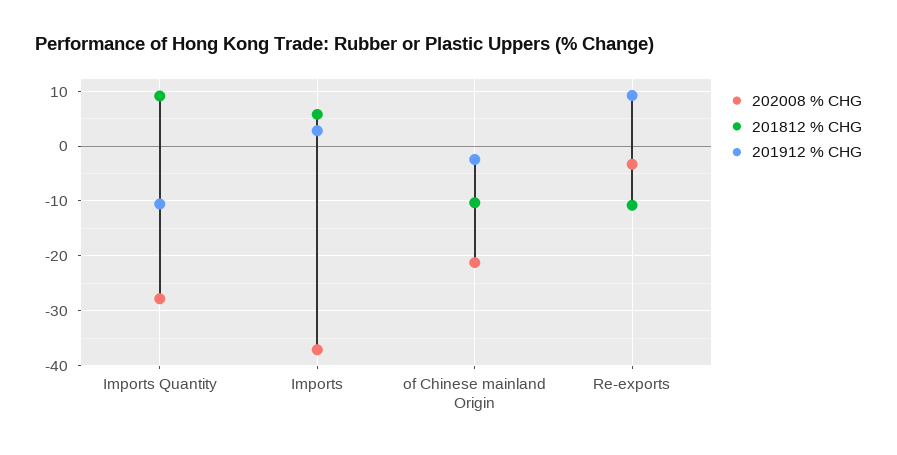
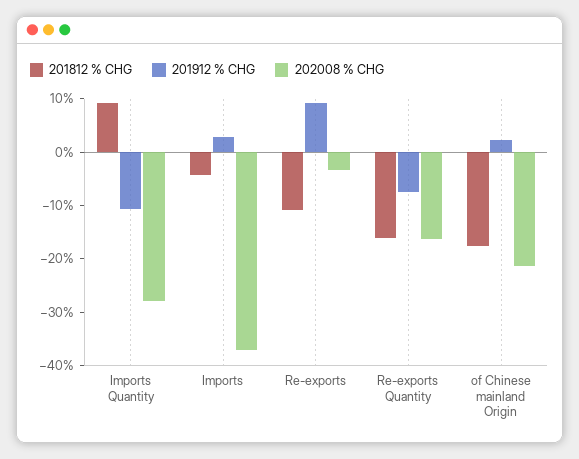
  {
    "202008 % CHG": {
      "Imports Quantity": -28,
      "Imports": -38,
      "of Chinese mainland Origin": -22,
-     "Re-exports": -4
+     "Re-exports": -4,
+     "Re-exports Quantity": -16
    },
    "201812 % CHG": {
      "Imports Quantity": 10,
-     "Imports": 6,
+     "Imports": -4,
-     "of Chinese mainland Origin": -10,
+     "of Chinese mainland Origin": -18,
-     "Re-exports": -10
+     "Re-exports": -10,
+     "Re-exports Quantity": -16
    },
    "201912 % CHG": {
      "Imports Quantity": -10,
      "Imports": 2,
-     "of Chinese mainland Origin": -2,
+     "of Chinese mainland Origin": 2,
-     "Re-exports": 10
+     "Re-exports": 10,
+     "Re-exports Quantity": -8
    }
  }

